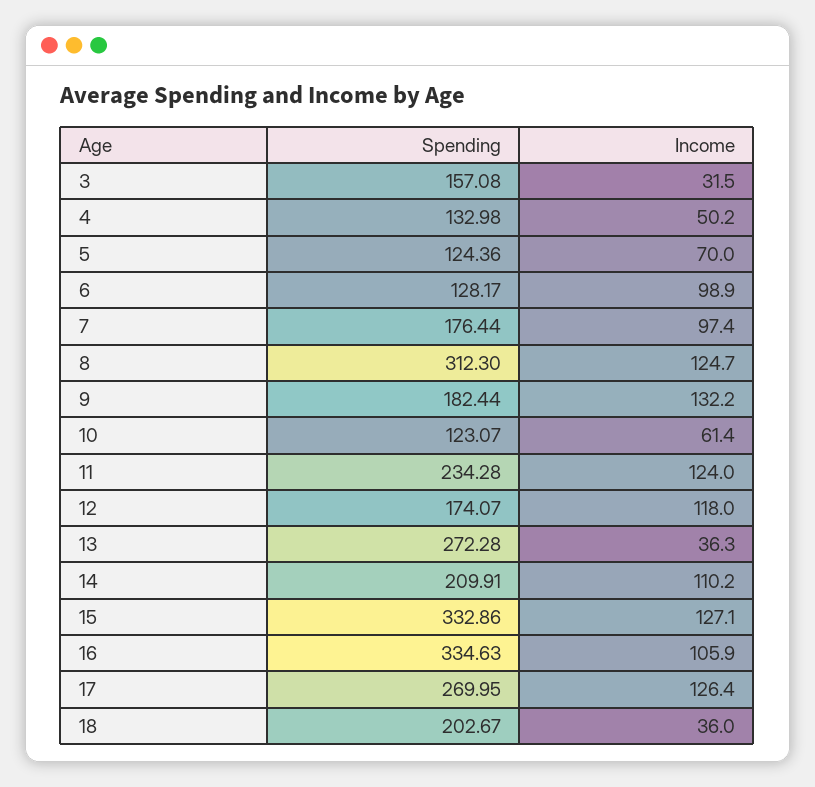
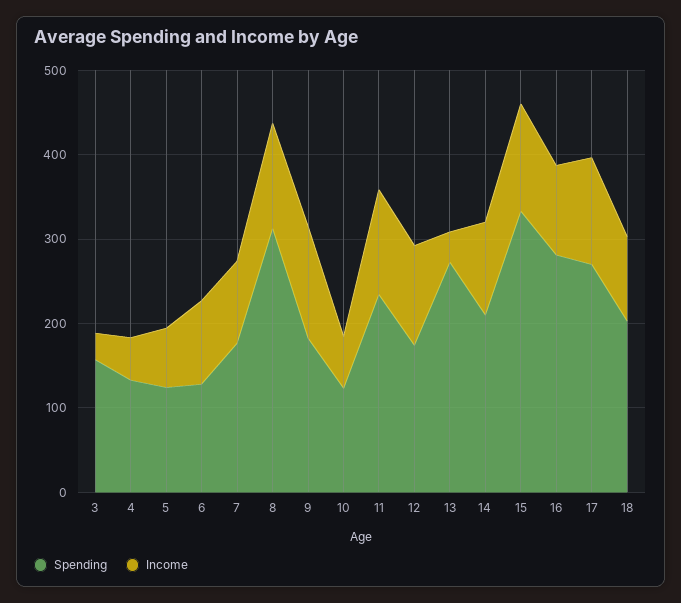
  {
    "Spending": {
      "3": 157.08,
      "4": 132.98,
      "5": 124.36,
      "6": 128.17,
      "7": 176.44,
      "8": 312.3,
      "9": 182.44,
      "10": 123.07,
      "11": 234.28,
      "12": 174.07,
      "13": 272.28,
      "14": 209.91,
      "15": 332.86,
-     "16": 334.63,
+     "16": 280,
      "17": 269.95,
      "18": 202.67
    },
    "Income": {
      "3": 31.5,
      "4": 50.2,
      "5": 70,
      "6": 98.9,
      "7": 97.4,
      "8": 124.7,
      "9": 132.2,
      "10": 61.4,
      "11": 124,
      "12": 118,
      "13": 36.3,
      "14": 110.2,
      "15": 127.1,
      "16": 105.9,
      "17": 126.4,
-     "18": 36
+     "18": 100
    }
  }

